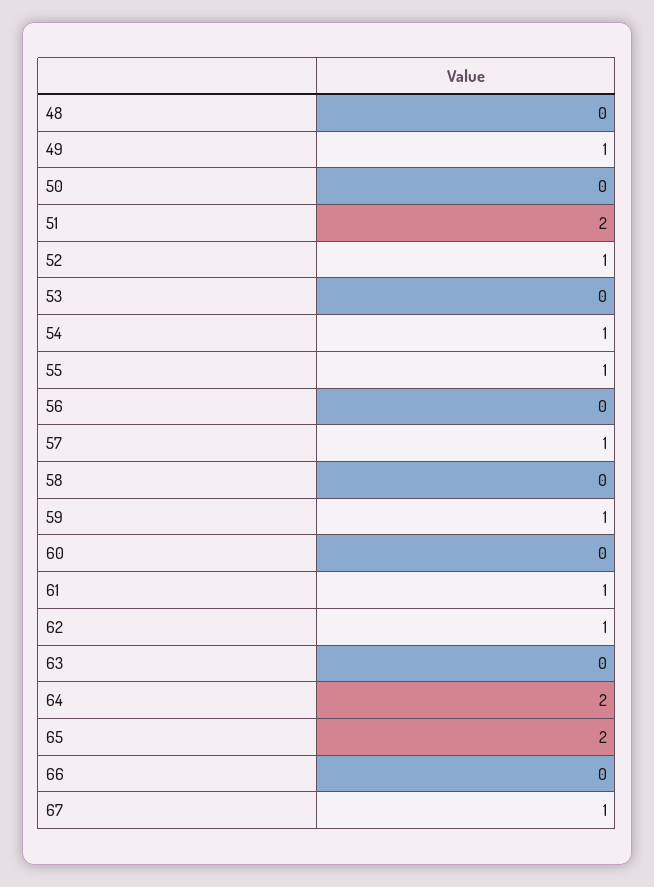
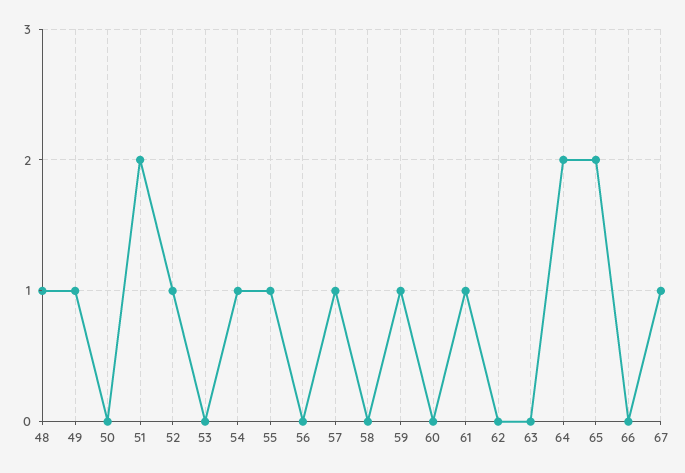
  {
-   "48": 0,
+   "48": 1,
    "49": 1,
    "50": 0,
    "51": 2,
    "52": 1,
    "53": 0,
    "54": 1,
    "55": 1,
    "56": 0,
    "57": 1,
    "58": 0,
    "59": 1,
    "60": 0,
    "61": 1,
-   "62": 1,
+   "62": 0,
    "63": 0,
    "64": 2,
    "65": 2,
    "66": 0,
    "67": 1
  }

